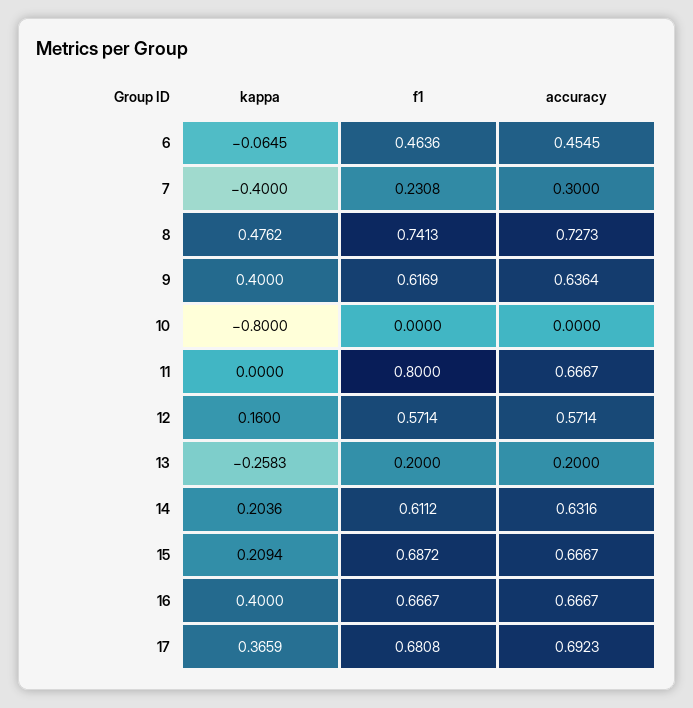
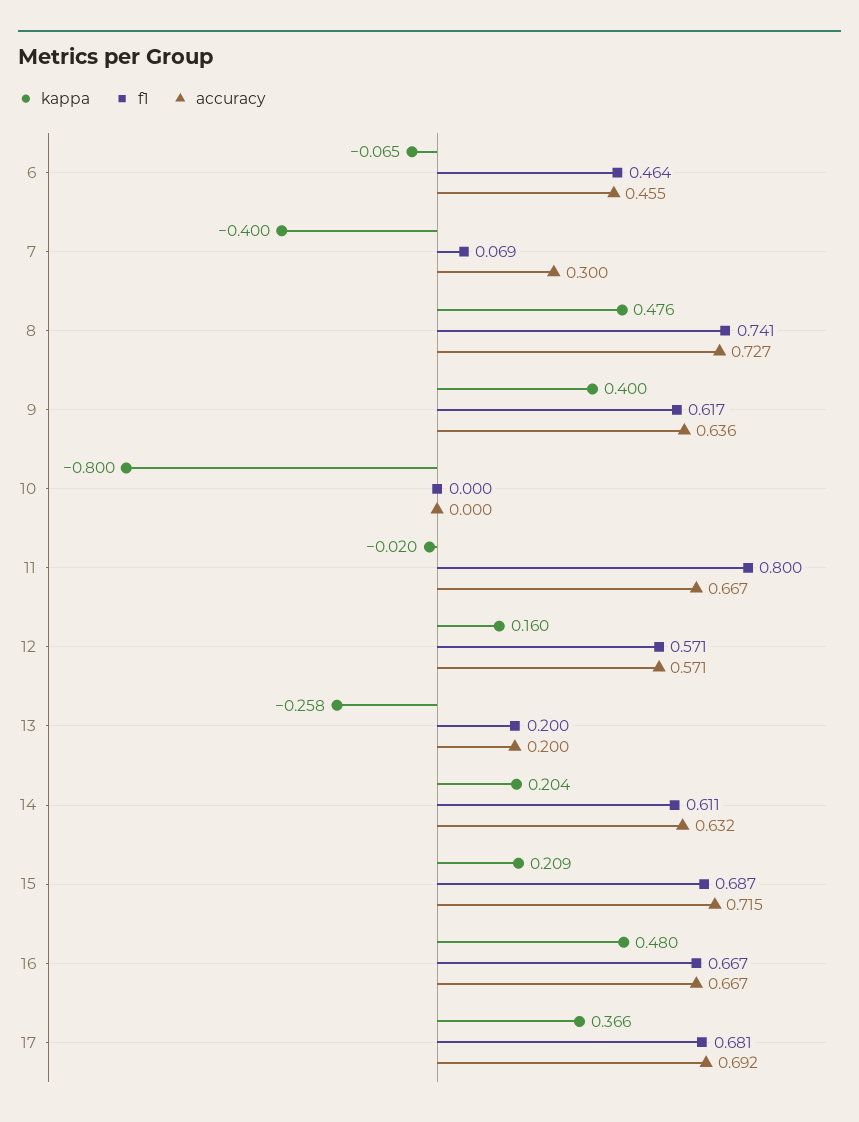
  {
    "kappa": {
      "6": -0.0645,
      "7": -0.4,
      "8": 0.4762,
      "9": 0.4,
      "10": -0.8,
-     "11": 0,
+     "11": -0.02,
      "12": 0.16,
      "13": -0.2583,
      "14": 0.2036,
      "15": 0.2094,
-     "16": 0.4,
+     "16": 0.48,
      "17": 0.3659
    },
    "f1": {
      "6": 0.4636,
-     "7": 0.2308,
+     "7": 0.069,
      "8": 0.7413,
      "9": 0.6169,
      "10": 0,
      "11": 0.8,
      "12": 0.5714,
      "13": 0.2,
      "14": 0.6112,
      "15": 0.6872,
      "16": 0.6667,
      "17": 0.6808
    },
    "accuracy": {
      "6": 0.4545,
      "7": 0.3,
      "8": 0.7273,
      "9": 0.6364,
      "10": 0,
      "11": 0.6667,
      "12": 0.5714,
      "13": 0.2,
      "14": 0.6316,
-     "15": 0.6667,
+     "15": 0.715,
      "16": 0.6667,
      "17": 0.6923
    }
  }

